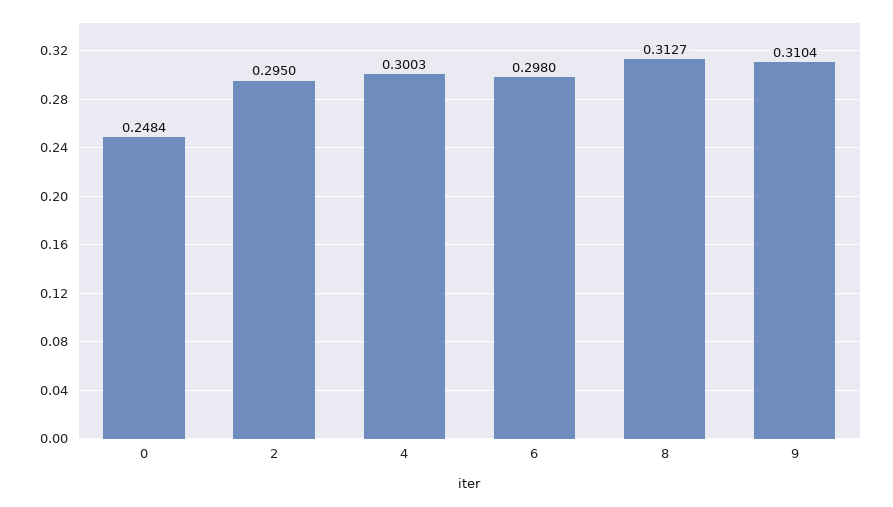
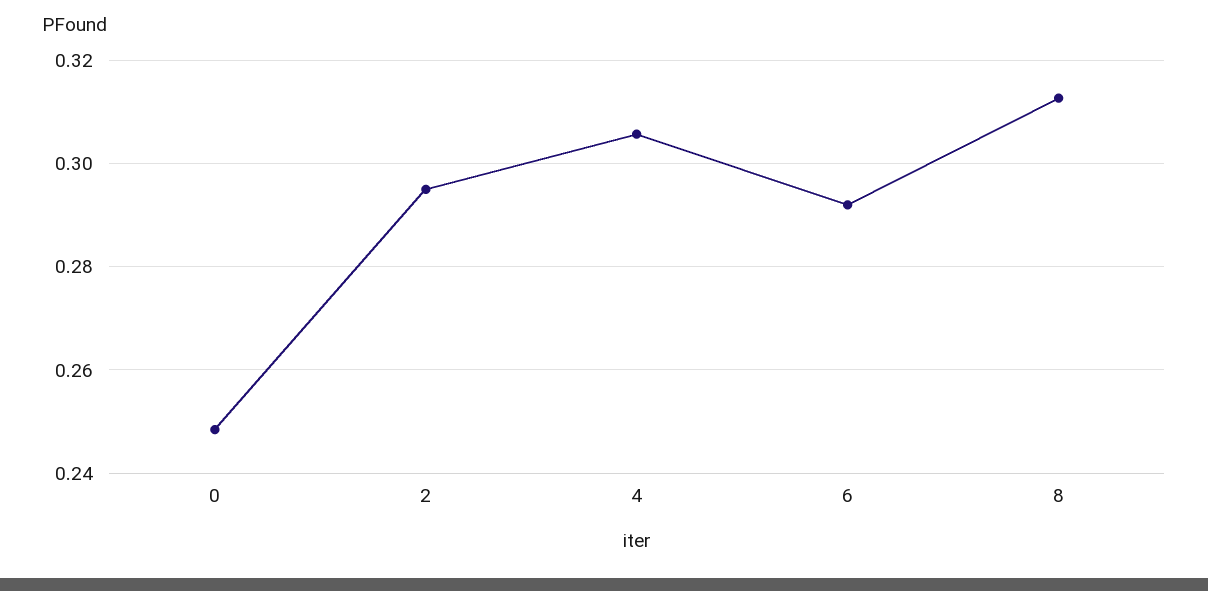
  {
    "0": 0.2484,
    "2": 0.295,
-   "4": 0.3003,
+   "4": 0.306,
-   "6": 0.298,
+   "6": 0.292,
-   "8": 0.3127,
+   "8": 0.3127
-   "9": 0.3104
  }

